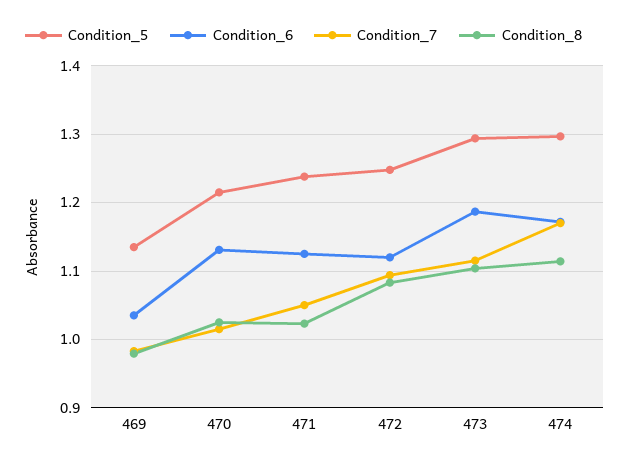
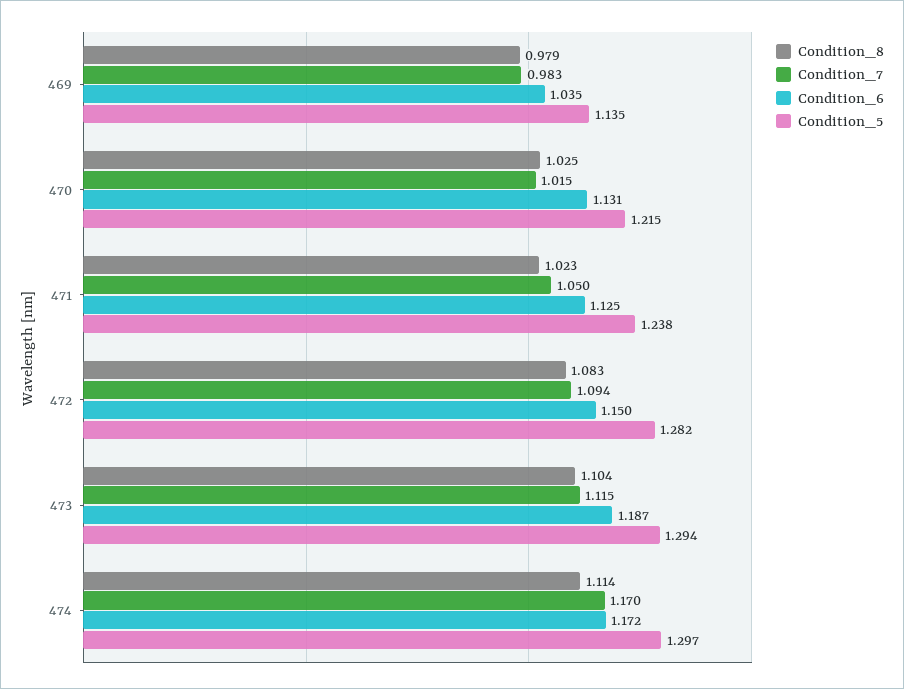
  {
    "Condition_5": {
      "469": 1.135,
      "470": 1.215,
      "471": 1.238,
-     "472": 1.25,
+     "472": 1.282,
      "473": 1.294,
      "474": 1.297
    },
    "Condition_6": {
      "469": 1.035,
      "470": 1.131,
      "471": 1.125,
-     "472": 1.12,
+     "472": 1.15,
      "473": 1.187,
      "474": 1.172
    },
    "Condition_7": {
      "469": 0.983,
      "470": 1.015,
      "471": 1.05,
      "472": 1.094,
      "473": 1.115,
      "474": 1.17
    },
    "Condition_8": {
      "469": 0.979,
      "470": 1.025,
      "471": 1.023,
      "472": 1.083,
      "473": 1.104,
      "474": 1.114
    }
  }

